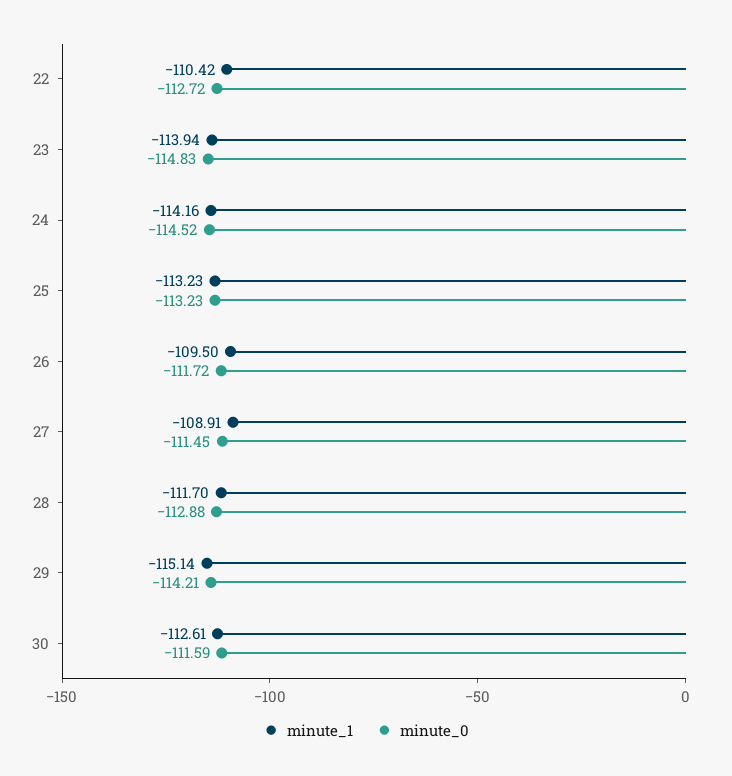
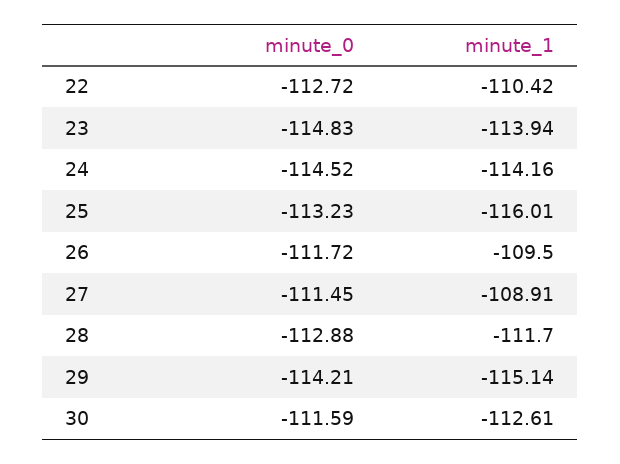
  {
    "minute_1": {
      "22": -110.42,
      "23": -113.94,
      "24": -114.16,
-     "25": -113.23,
+     "25": -116.01,
      "26": -109.5,
      "27": -108.91,
      "28": -111.7,
      "29": -115.14,
      "30": -112.61
    },
    "minute_0": {
      "22": -112.72,
      "23": -114.83,
      "24": -114.52,
      "25": -113.23,
      "26": -111.72,
      "27": -111.45,
      "28": -112.88,
      "29": -114.21,
      "30": -111.59
    }
  }

